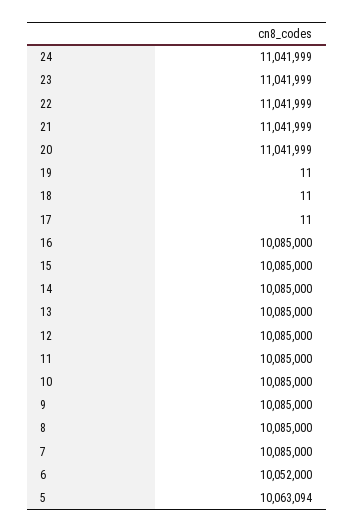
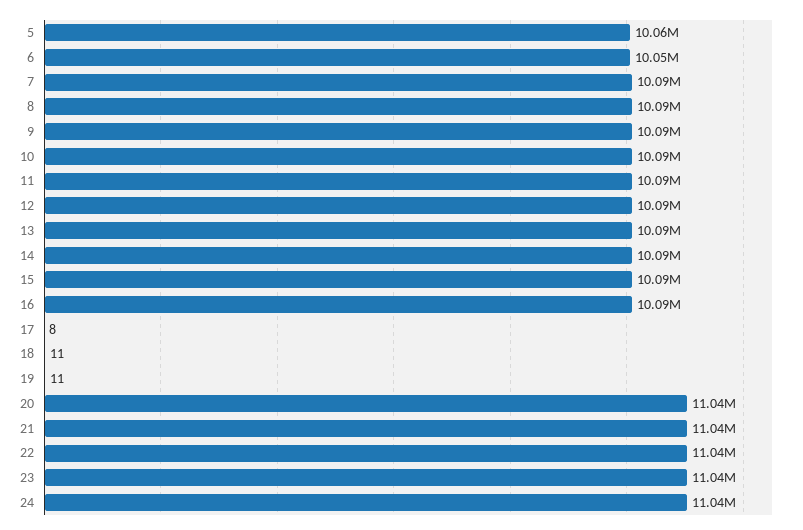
  {
    "24": 11041999,
    "23": 11041999,
    "22": 11041999,
    "21": 11041999,
    "20": 11041999,
    "19": 11,
    "18": 11,
-   "17": 11,
+   "17": 8,
    "16": 10085000,
    "15": 10085000,
    "14": 10085000,
    "13": 10085000,
    "12": 10085000,
    "11": 10085000,
    "10": 10085000,
    "9": 10085000,
    "8": 10085000,
    "7": 10085000,
    "6": 10052000,
    "5": 10063094
  }

